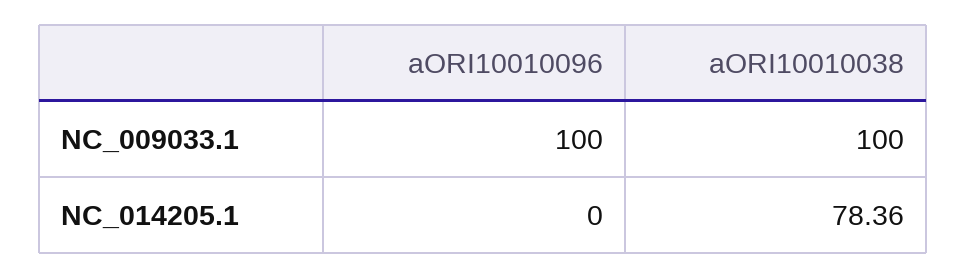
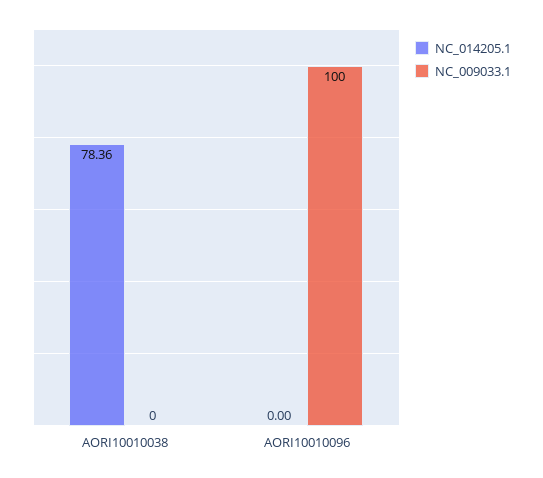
  {
    "NC_009033.1": {
      "aORI10010096": 100,
-     "aORI10010038": 100
+     "aORI10010038": 0
    },
    "NC_014205.1": {
      "aORI10010096": 0,
      "aORI10010038": 78.36
    }
  }

